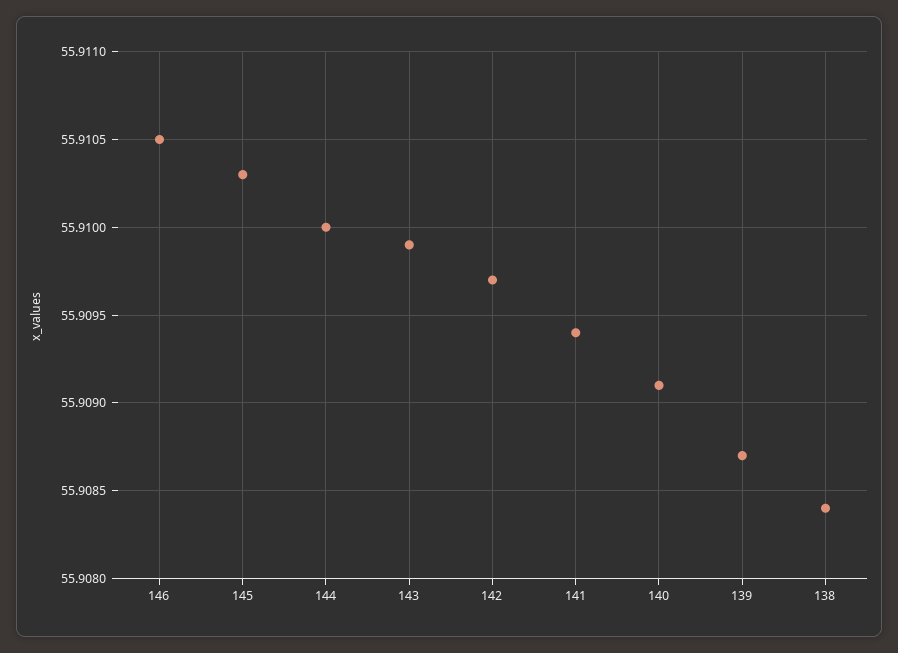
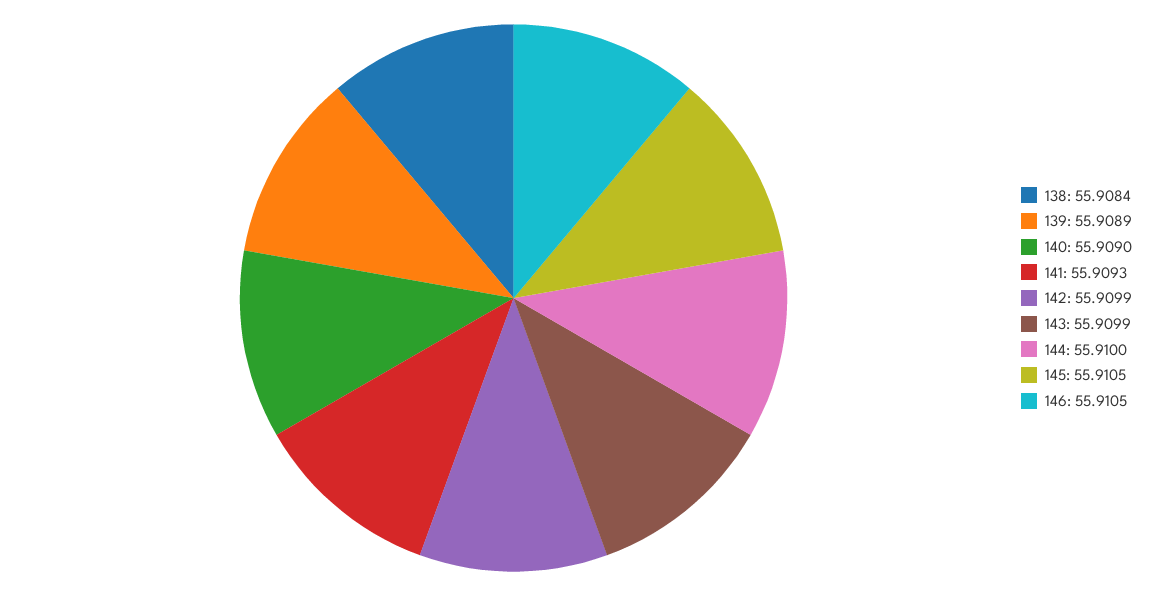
  {
    "146": 55.9105,
-   "145": 55.9103,
+   "145": 55.9105,
    "144": 55.91,
    "143": 55.9099,
-   "142": 55.9097,
+   "142": 55.9099,
-   "141": 55.9094,
+   "141": 55.9093,
-   "140": 55.9091,
+   "140": 55.909,
-   "139": 55.9087,
+   "139": 55.9089,
    "138": 55.9084
  }

